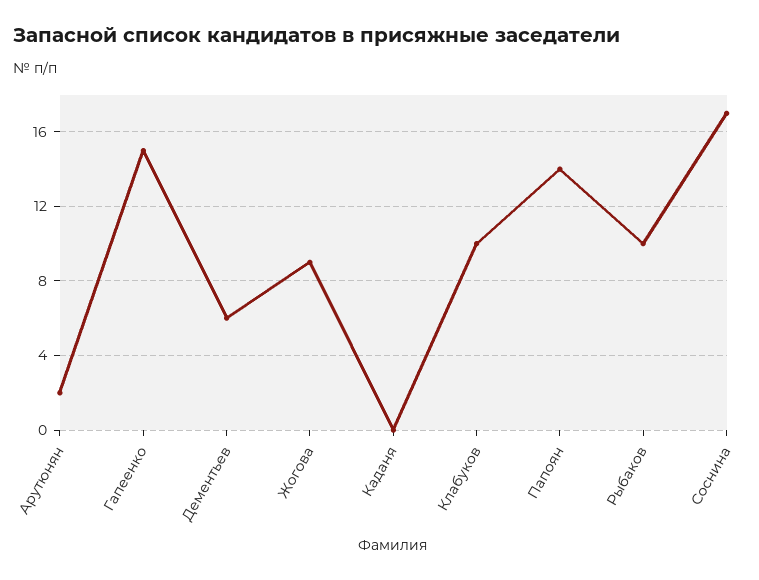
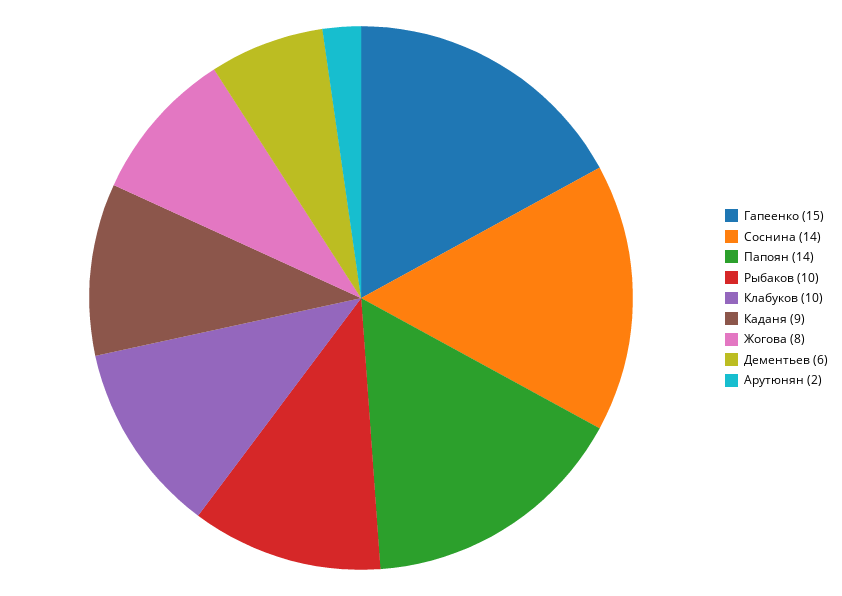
  {
    "Арутюнян": 2,
    "Гапеенко": 15,
    "Дементьев": 6,
-   "Жогова": 9,
+   "Жогова": 8,
-   "Каданя": 0,
+   "Каданя": 9,
    "Клабуков": 10,
    "Папоян": 14,
    "Рыбаков": 10,
-   "Соснина": 17
+   "Соснина": 14
  }

